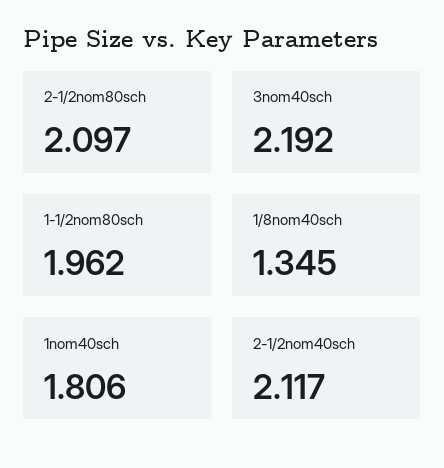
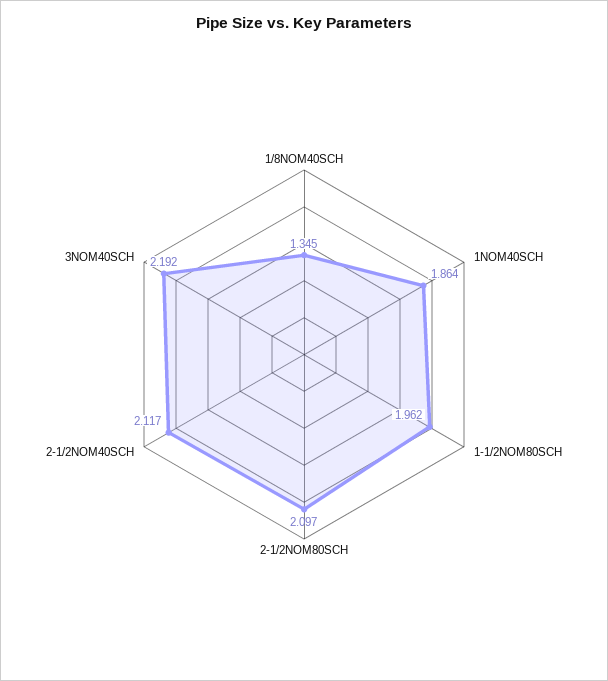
  {
    "2-1/2nom80sch": 2.097,
    "3nom40sch": 2.192,
    "1-1/2nom80sch": 1.962,
    "1/8nom40sch": 1.345,
-   "1nom40sch": 1.806,
+   "1nom40sch": 1.864,
    "2-1/2nom40sch": 2.117
  }

